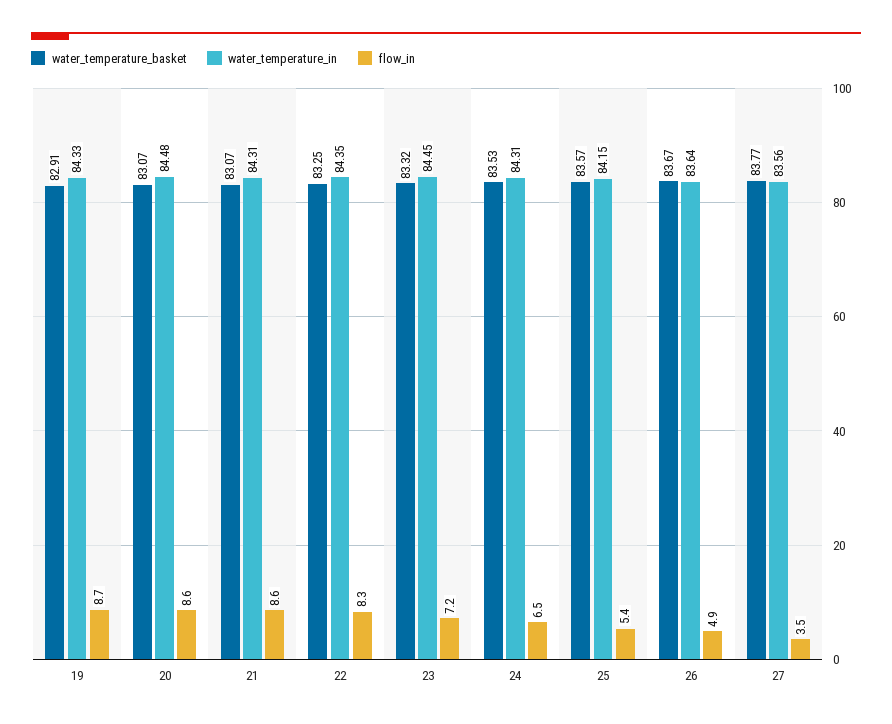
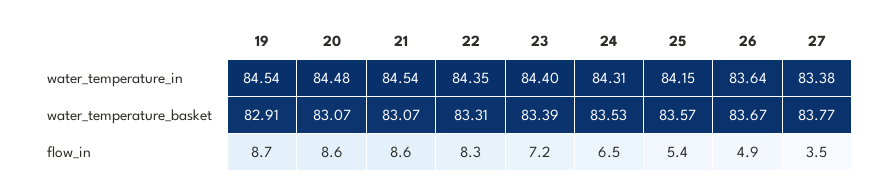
  {
    "water_temperature_basket": {
      "19": 82.91,
      "20": 83.07,
      "21": 83.07,
-     "22": 83.25,
+     "22": 83.31,
-     "23": 83.32,
+     "23": 83.39,
      "24": 83.53,
      "25": 83.57,
      "26": 83.67,
      "27": 83.77
    },
    "water_temperature_in": {
-     "19": 84.33,
+     "19": 84.54,
      "20": 84.48,
-     "21": 84.31,
+     "21": 84.54,
      "22": 84.35,
-     "23": 84.45,
+     "23": 84.4,
      "24": 84.31,
      "25": 84.15,
      "26": 83.64,
-     "27": 83.56
+     "27": 83.38
    },
    "flow_in": {
      "19": 8.7,
      "20": 8.6,
      "21": 8.6,
      "22": 8.3,
      "23": 7.2,
      "24": 6.5,
      "25": 5.4,
      "26": 4.9,
      "27": 3.5
    }
  }

